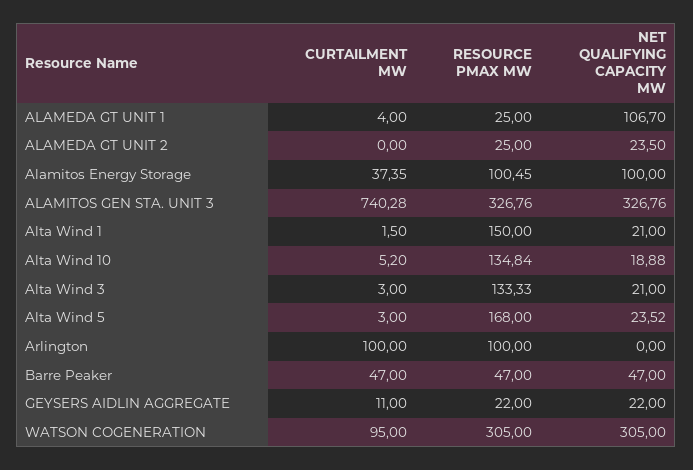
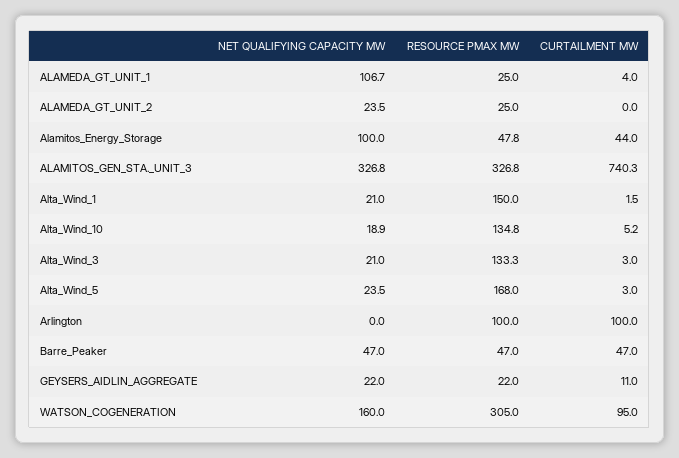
  {
    "CURTAILMENT MW": {
      "ALAMEDA GT UNIT 1": 4,
      "ALAMEDA GT UNIT 2": 0,
-     "Alamitos Energy Storage": 37.35,
+     "Alamitos Energy Storage": 44,
      "ALAMITOS GEN STA. UNIT 3": 740.28,
      "Alta Wind 1": 1.5,
      "Alta Wind 10": 5.2,
      "Alta Wind 3": 3,
      "Alta Wind 5": 3,
      "Arlington": 100,
      "Barre Peaker": 47,
      "GEYSERS AIDLIN AGGREGATE": 11,
      "WATSON COGENERATION": 95
    },
    "RESOURCE PMAX MW": {
      "ALAMEDA GT UNIT 1": 25,
      "ALAMEDA GT UNIT 2": 25,
-     "Alamitos Energy Storage": 100.45,
+     "Alamitos Energy Storage": 47.8,
      "ALAMITOS GEN STA. UNIT 3": 326.76,
      "Alta Wind 1": 150,
      "Alta Wind 10": 134.84,
      "Alta Wind 3": 133.33,
      "Alta Wind 5": 168,
      "Arlington": 100,
      "Barre Peaker": 47,
      "GEYSERS AIDLIN AGGREGATE": 22,
      "WATSON COGENERATION": 305
    },
    "NET QUALIFYING CAPACITY MW": {
      "ALAMEDA GT UNIT 1": 106.7,
      "ALAMEDA GT UNIT 2": 23.5,
      "Alamitos Energy Storage": 100,
      "ALAMITOS GEN STA. UNIT 3": 326.76,
      "Alta Wind 1": 21,
      "Alta Wind 10": 18.88,
      "Alta Wind 3": 21,
      "Alta Wind 5": 23.52,
      "Arlington": 0,
      "Barre Peaker": 47,
      "GEYSERS AIDLIN AGGREGATE": 22,
-     "WATSON COGENERATION": 305
+     "WATSON COGENERATION": 160
    }
  }

